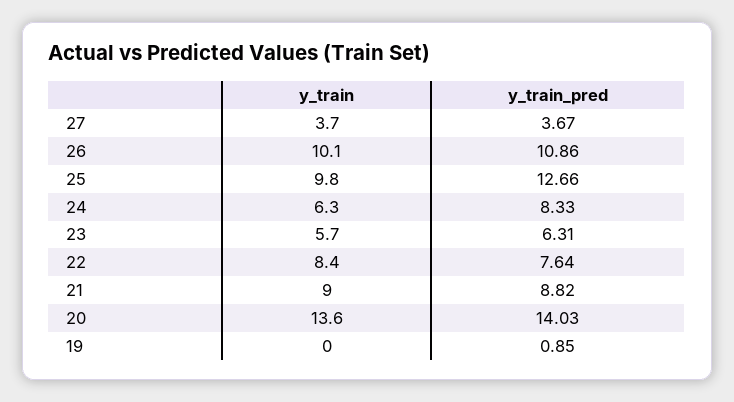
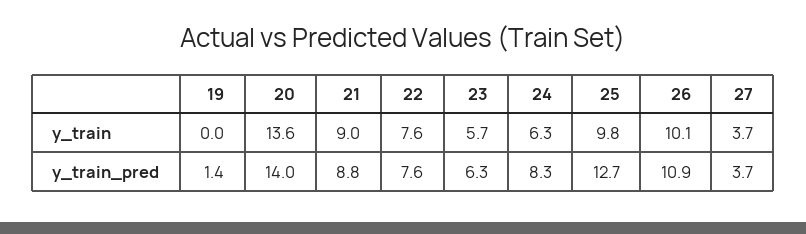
  {
    "y_train": {
      "27": 3.7,
      "26": 10.1,
      "25": 9.8,
      "24": 6.3,
      "23": 5.7,
-     "22": 8.4,
+     "22": 7.6,
      "21": 9,
      "20": 13.6,
      "19": 0
    },
    "y_train_pred": {
      "27": 3.67,
      "26": 10.86,
      "25": 12.66,
      "24": 8.33,
      "23": 6.31,
      "22": 7.64,
      "21": 8.82,
      "20": 14.03,
-     "19": 0.85
+     "19": 1.4
    }
  }

